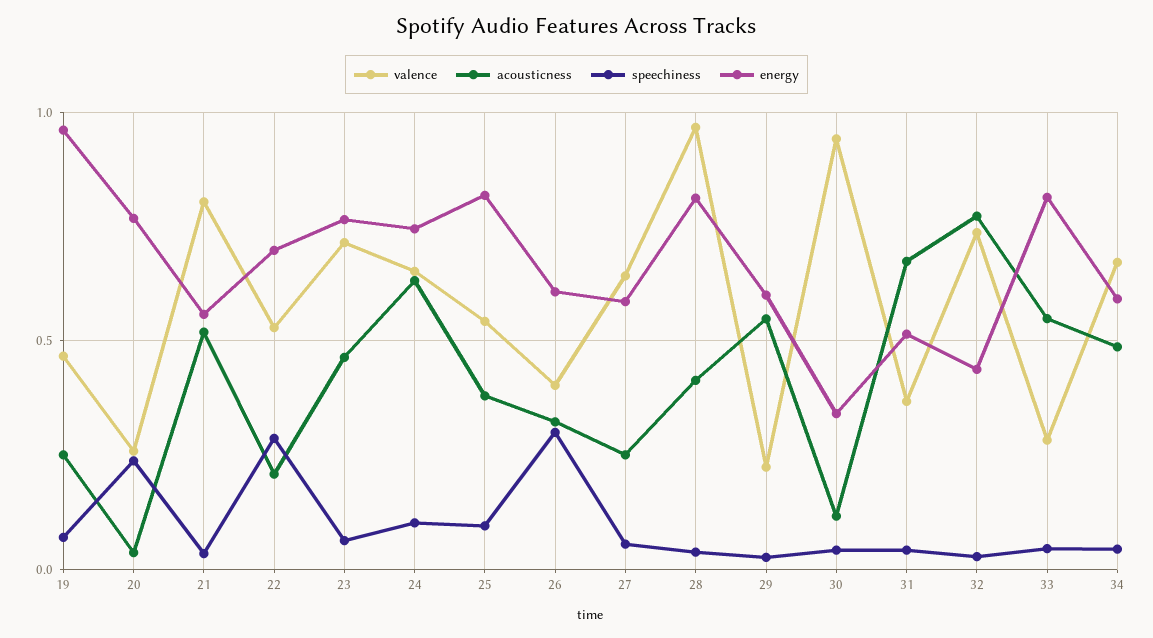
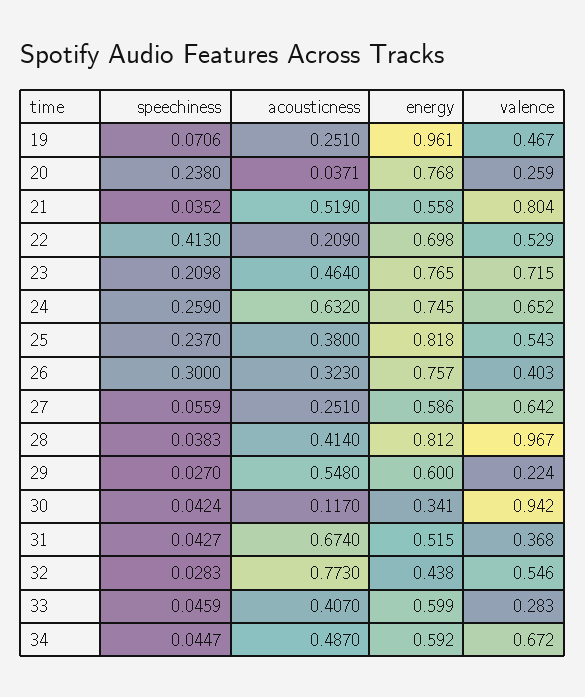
  {
    "valence": {
      "19": 0.467,
      "20": 0.259,
      "21": 0.804,
      "22": 0.529,
      "23": 0.715,
      "24": 0.652,
      "25": 0.543,
      "26": 0.403,
      "27": 0.642,
      "28": 0.967,
      "29": 0.224,
      "30": 0.942,
      "31": 0.368,
-     "32": 0.75,
+     "32": 0.546,
      "33": 0.283,
      "34": 0.672
    },
    "acousticness": {
      "19": 0.251,
      "20": 0.0371,
      "21": 0.519,
      "22": 0.209,
      "23": 0.464,
      "24": 0.632,
      "25": 0.38,
      "26": 0.323,
      "27": 0.251,
      "28": 0.414,
      "29": 0.548,
      "30": 0.117,
      "31": 0.674,
      "32": 0.773,
-     "33": 0.55,
+     "33": 0.407,
      "34": 0.487
    },
    "speechiness": {
      "19": 0.0706,
      "20": 0.238,
      "21": 0.0352,
-     "22": 0.3,
+     "22": 0.413,
-     "23": 0.05,
+     "23": 0.2098,
-     "24": 0.1,
+     "24": 0.259,
-     "25": 0.1,
+     "25": 0.237,
      "26": 0.3,
      "27": 0.0559,
      "28": 0.0383,
      "29": 0.027,
      "30": 0.0424,
      "31": 0.0427,
      "32": 0.0283,
      "33": 0.0459,
      "34": 0.0447
    },
    "energy": {
      "19": 0.961,
      "20": 0.768,
      "21": 0.558,
      "22": 0.698,
      "23": 0.765,
      "24": 0.745,
      "25": 0.818,
-     "26": 0.6,
+     "26": 0.757,
      "27": 0.586,
      "28": 0.812,
      "29": 0.6,
      "30": 0.341,
      "31": 0.515,
      "32": 0.438,
-     "33": 0.8,
+     "33": 0.599,
      "34": 0.592
    }
  }

